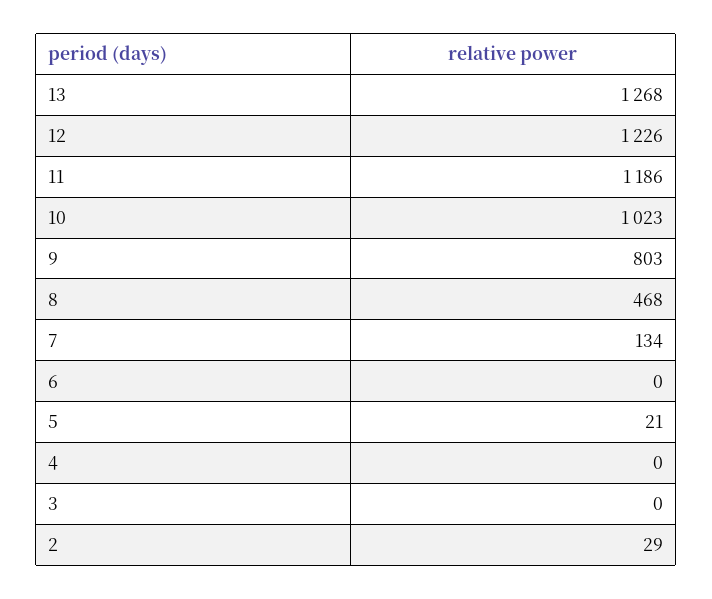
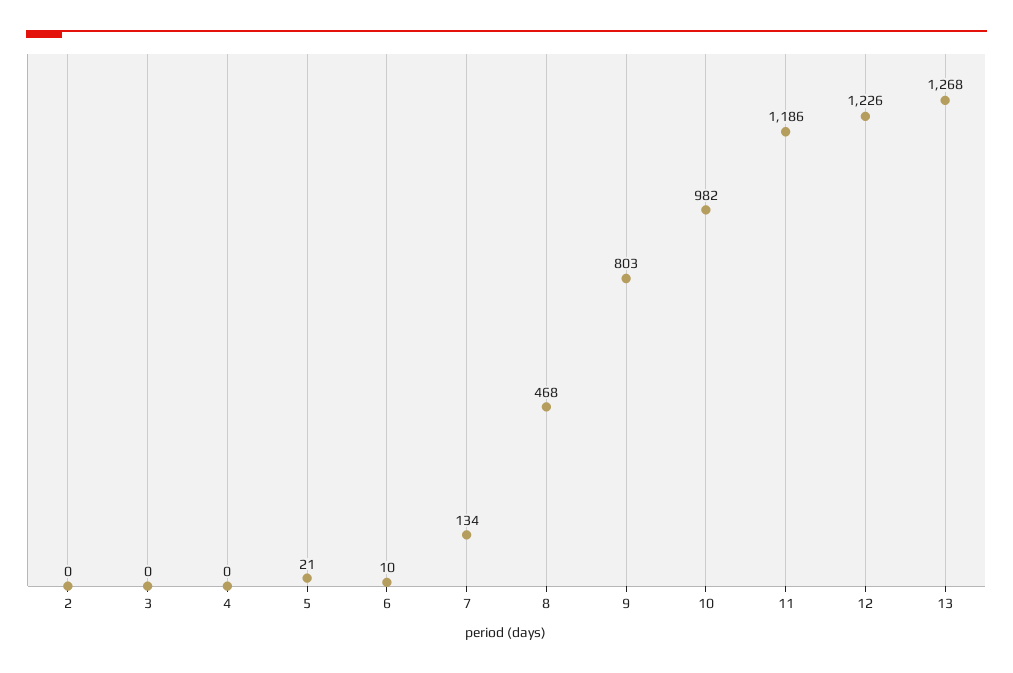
  {
    "13": 1268,
    "12": 1226,
    "11": 1186,
-   "10": 1023,
+   "10": 982,
    "9": 803,
    "8": 468,
    "7": 134,
-   "6": 0,
+   "6": 10,
    "5": 21,
    "4": 0,
    "3": 0,
-   "2": 29
+   "2": 0
  }

